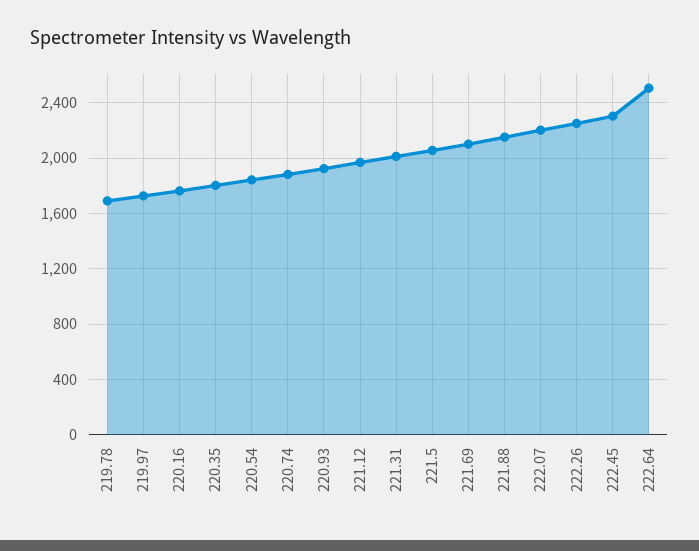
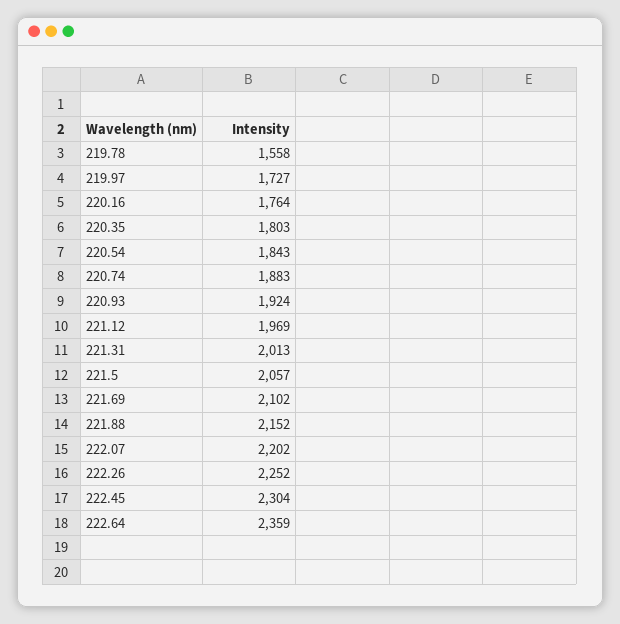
  {
-   "219.78": 1700,
+   "219.78": 1558,
    "219.97": 1727,
    "220.16": 1764,
    "220.35": 1803,
    "220.54": 1843,
    "220.74": 1883,
    "220.93": 1924,
    "221.12": 1969,
    "221.31": 2013,
    "221.5": 2057,
    "221.69": 2102,
    "221.88": 2152,
    "222.07": 2202,
    "222.26": 2252,
    "222.45": 2304,
-   "222.64": 2500
+   "222.64": 2359
  }

